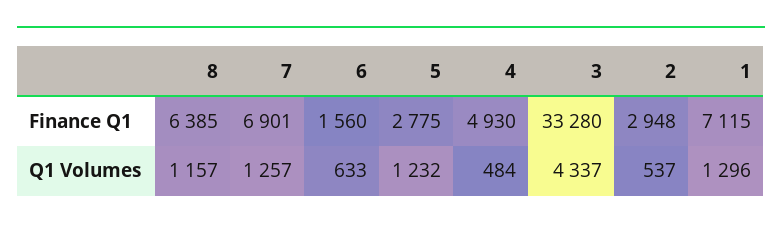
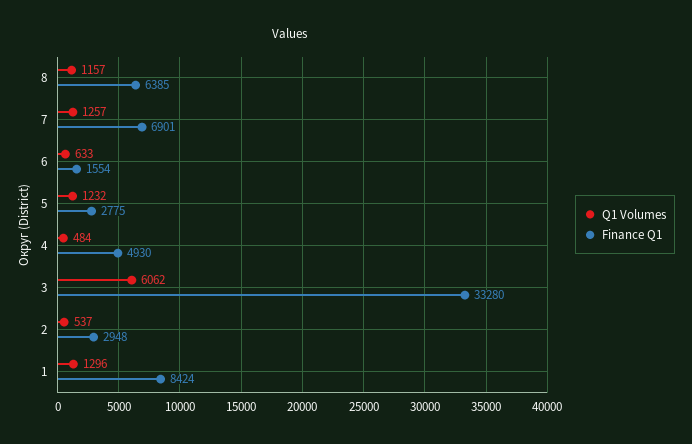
  {
    "Finance Q1": {
      "8": 6385,
      "7": 6901,
-     "6": 1560,
+     "6": 1554,
      "5": 2775,
      "4": 4930,
      "3": 33280,
      "2": 2948,
-     "1": 7115
+     "1": 8424
    },
    "Q1 Volumes": {
      "8": 1157,
      "7": 1257,
      "6": 633,
      "5": 1232,
      "4": 484,
-     "3": 4337,
+     "3": 6062,
      "2": 537,
      "1": 1296
    }
  }

